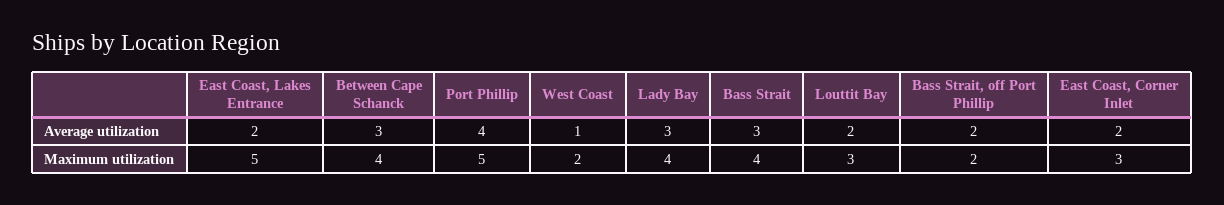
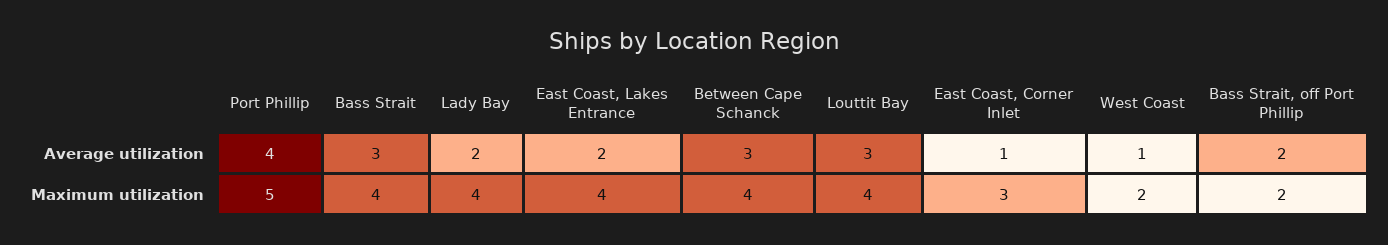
  {
    "East Coast, Lakes Entrance": {
      "Average utilization": 2,
-     "Maximum utilization": 5
+     "Maximum utilization": 4
    },
    "Between Cape Schanck": {
      "Average utilization": 3,
      "Maximum utilization": 4
    },
    "Port Phillip": {
      "Average utilization": 4,
      "Maximum utilization": 5
    },
    "West Coast": {
      "Average utilization": 1,
      "Maximum utilization": 2
    },
    "Lady Bay": {
-     "Average utilization": 3,
+     "Average utilization": 2,
      "Maximum utilization": 4
    },
    "Bass Strait": {
      "Average utilization": 3,
      "Maximum utilization": 4
    },
    "Louttit Bay": {
-     "Average utilization": 2,
+     "Average utilization": 3,
-     "Maximum utilization": 3
+     "Maximum utilization": 4
    },
    "Bass Strait, off Port Phillip": {
      "Average utilization": 2,
      "Maximum utilization": 2
    },
    "East Coast, Corner Inlet": {
-     "Average utilization": 2,
+     "Average utilization": 1,
      "Maximum utilization": 3
    }
  }

